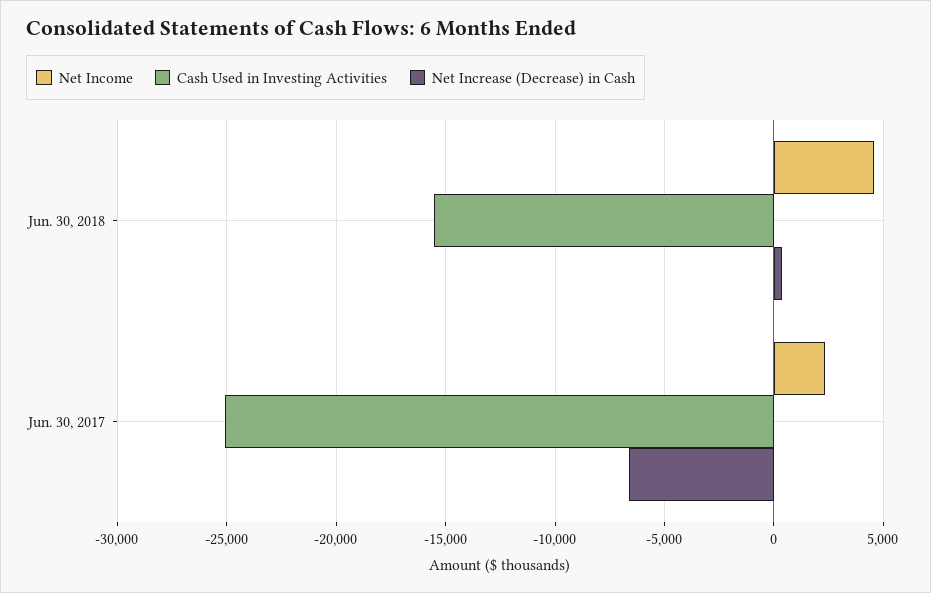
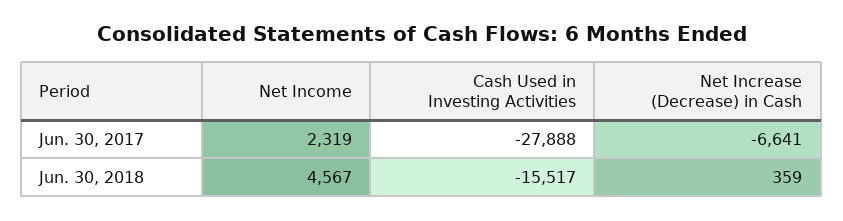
  {
    "Net Income": {
      "Jun. 30, 2018": 4567,
      "Jun. 30, 2017": 2319
    },
    "Cash Used in Investing Activities": {
      "Jun. 30, 2018": -15517,
-     "Jun. 30, 2017": -25000
+     "Jun. 30, 2017": -27888
    },
    "Net Increase (Decrease) in Cash": {
      "Jun. 30, 2018": 359,
      "Jun. 30, 2017": -6641
    }
  }

